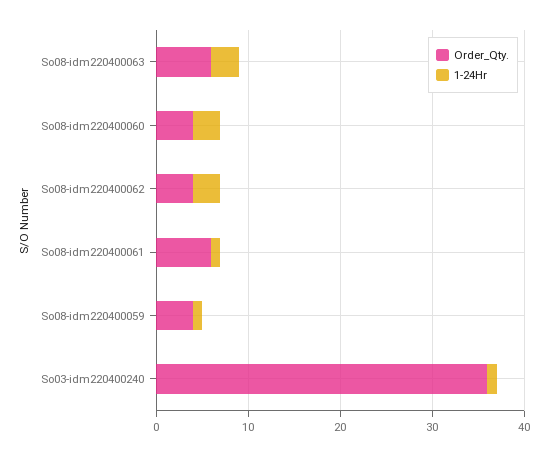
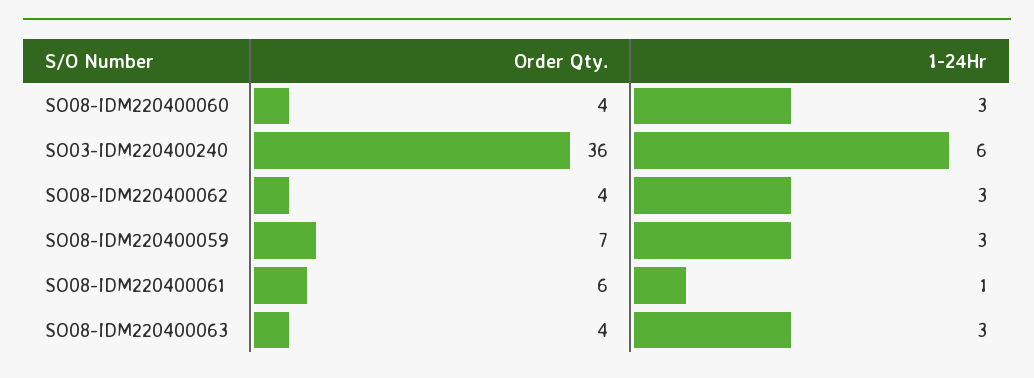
  {
    "Order_Qty.": {
-     "So08-idm220400063": 6,
+     "So08-idm220400063": 4,
      "So08-idm220400060": 4,
      "So08-idm220400062": 4,
      "So08-idm220400061": 6,
-     "So08-idm220400059": 4,
+     "So08-idm220400059": 7,
      "So03-idm220400240": 36
    },
    "1-24Hr": {
      "So08-idm220400063": 3,
      "So08-idm220400060": 3,
      "So08-idm220400062": 3,
      "So08-idm220400061": 1,
-     "So08-idm220400059": 1,
+     "So08-idm220400059": 3,
-     "So03-idm220400240": 1
+     "So03-idm220400240": 6
    }
  }

